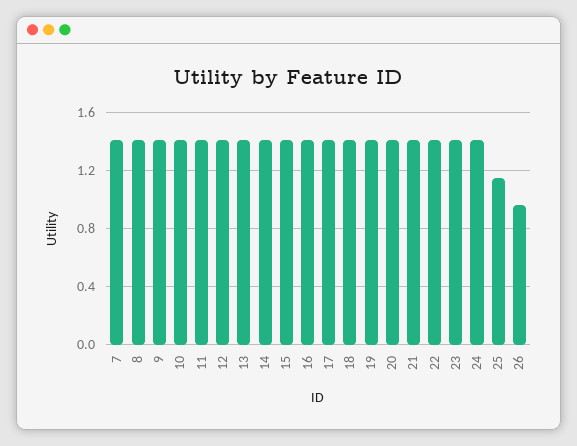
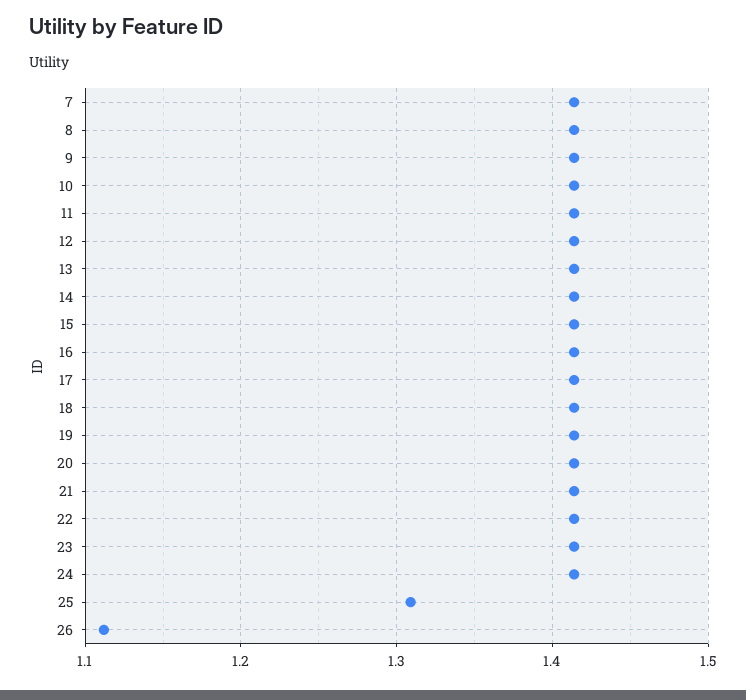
  {
    "7": 1.41,
    "8": 1.41,
    "9": 1.41,
    "10": 1.41,
    "11": 1.41,
    "12": 1.41,
    "13": 1.41,
    "14": 1.41,
    "15": 1.41,
    "16": 1.41,
    "17": 1.41,
    "18": 1.41,
    "19": 1.41,
    "20": 1.41,
    "21": 1.41,
    "22": 1.41,
    "23": 1.41,
    "24": 1.41,
-   "25": 1.15,
+   "25": 1.31,
-   "26": 0.95
+   "26": 1.11
  }

